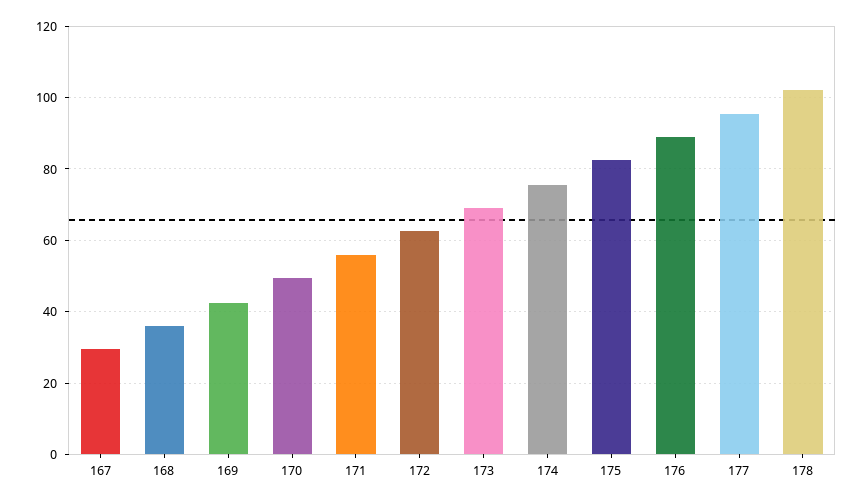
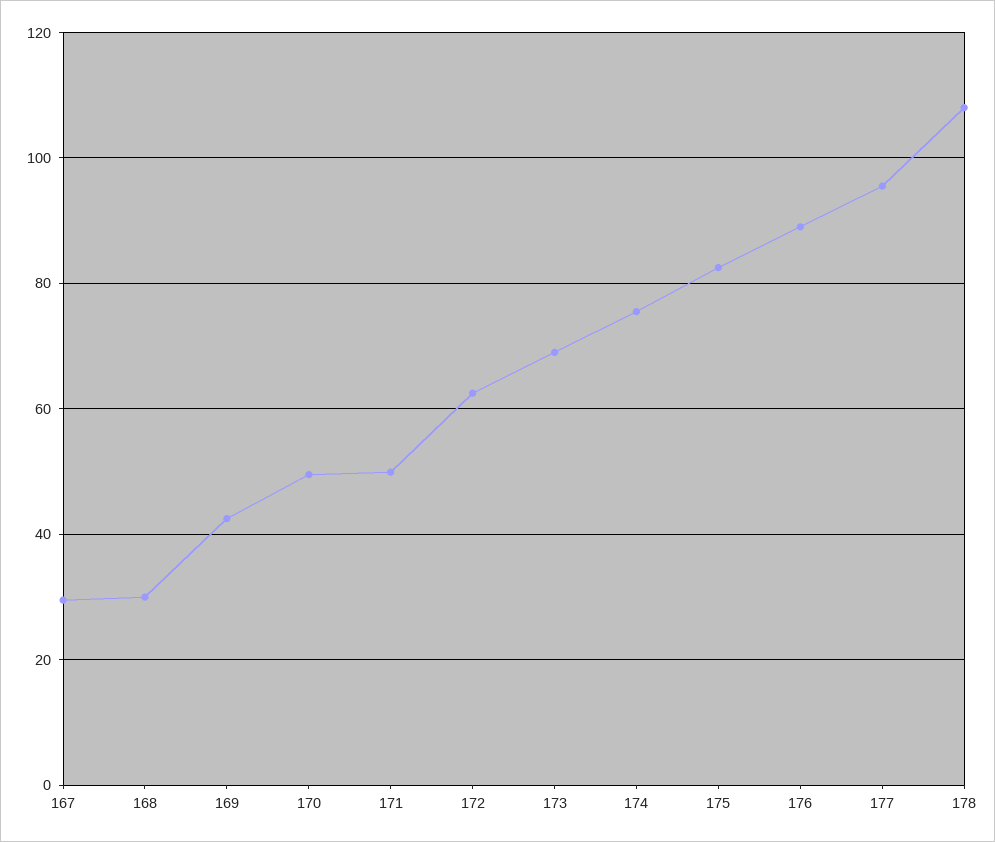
  {
    "167": 30,
-   "168": 36,
+   "168": 30,
    "169": 42,
    "170": 50,
-   "171": 56,
+   "171": 50,
    "172": 62,
    "173": 70,
    "174": 76,
    "175": 82,
    "176": 90,
    "177": 96,
-   "178": 102
+   "178": 108
  }

